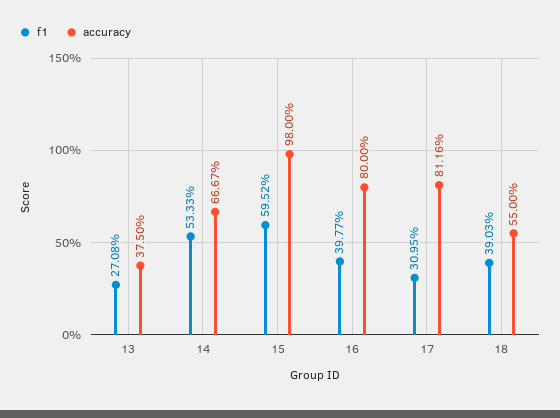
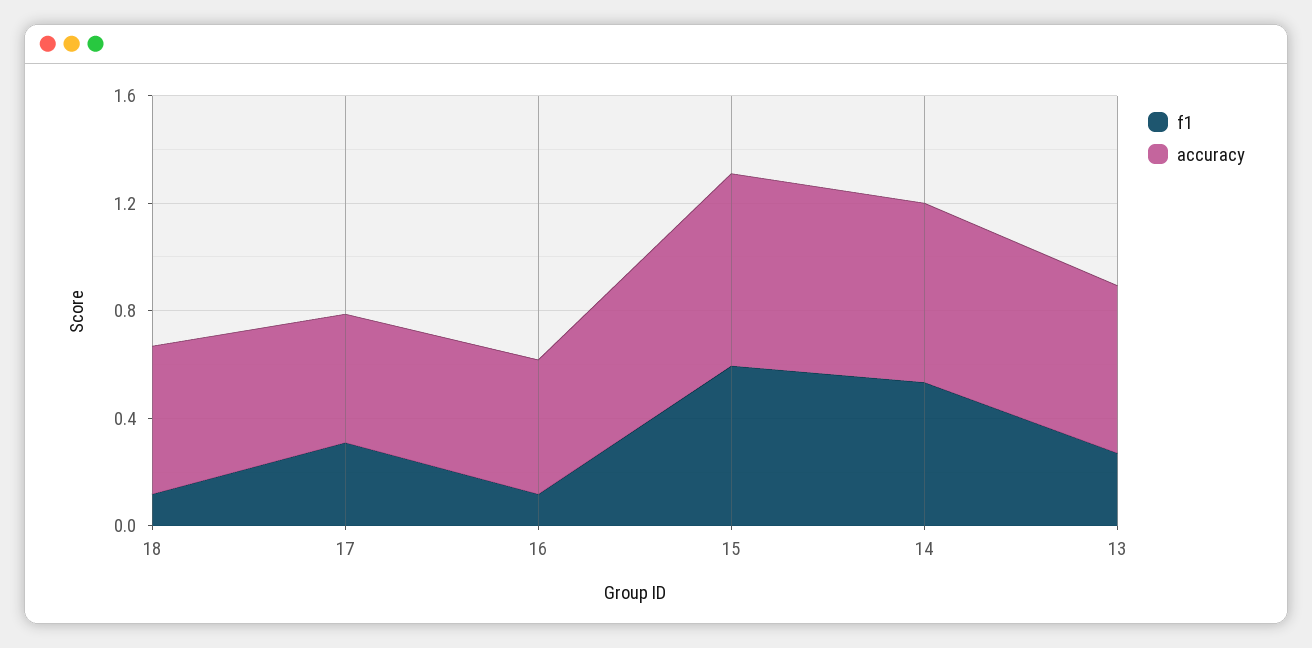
  {
    "f1": {
      "13": 0.2708,
      "14": 0.5333,
      "15": 0.5952,
-     "16": 0.3977,
+     "16": 0.1,
      "17": 0.3095,
-     "18": 0.3903
+     "18": 0.1
    },
    "accuracy": {
-     "13": 0.375,
+     "13": 0.6,
      "14": 0.6667,
-     "15": 0.98,
+     "15": 0.7,
-     "16": 0.8,
+     "16": 0.5,
-     "17": 0.8116,
+     "17": 0.5,
      "18": 0.55
    }
  }

